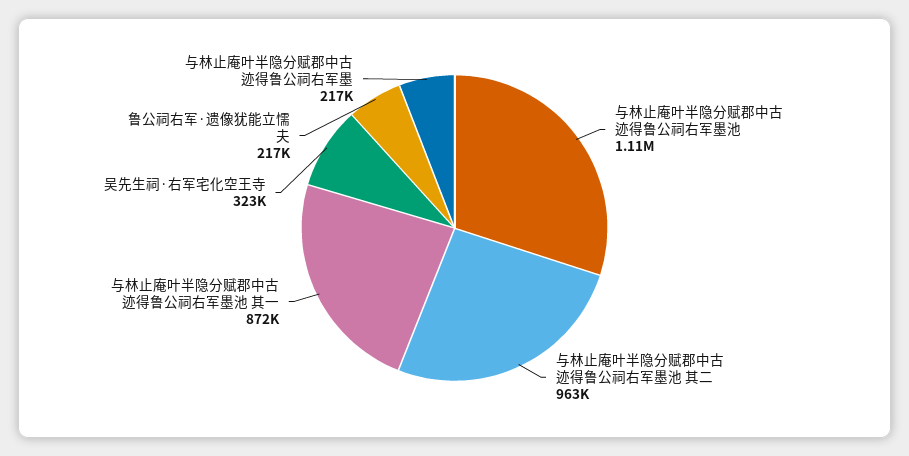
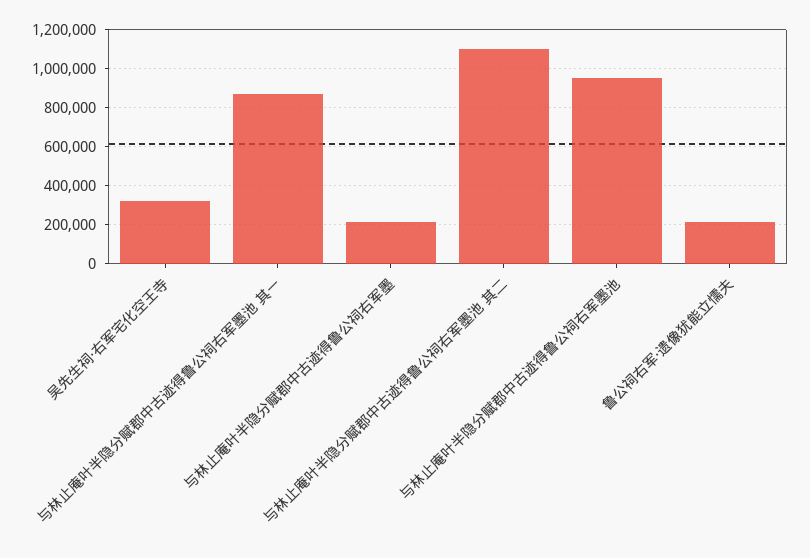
  {
-   "与林止庵叶半隐分赋郡中古迹得鲁公祠右军墨池": 1110000,
+   "与林止庵叶半隐分赋郡中古迹得鲁公祠右军墨池": 950000,
-   "与林止庵叶半隐分赋郡中古迹得鲁公祠右军墨池 其二": 963000,
+   "与林止庵叶半隐分赋郡中古迹得鲁公祠右军墨池 其二": 1100000,
    "与林止庵叶半隐分赋郡中古迹得鲁公祠右军墨池 其一": 872000,
    "吴先生祠·右军宅化空王寺": 323000,
    "鲁公祠右军·遗像犹能立懦夫": 217000,
    "与林止庵叶半隐分赋郡中古迹得鲁公祠右军墨": 217000
  }

